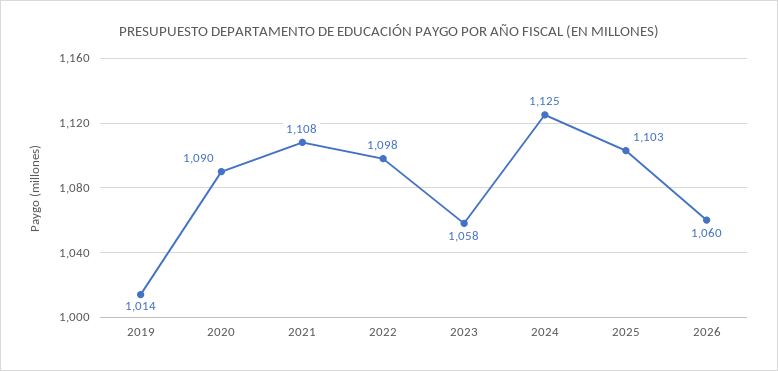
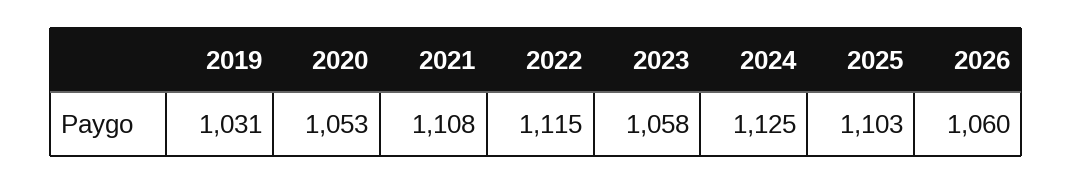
  {
-   "2019": 1014,
+   "2019": 1031,
-   "2020": 1090,
+   "2020": 1053,
    "2021": 1108,
-   "2022": 1098,
+   "2022": 1115,
    "2023": 1058,
    "2024": 1125,
    "2025": 1103,
    "2026": 1060
  }

